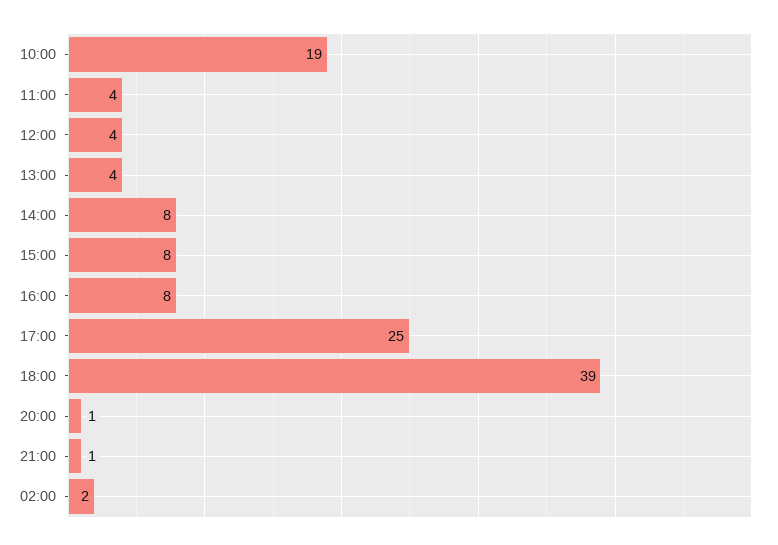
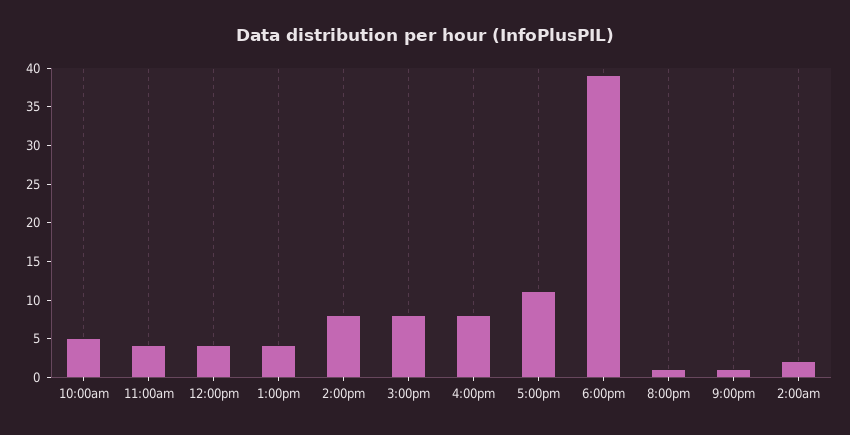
  {
-   "10:00": 19,
+   "10:00": 5,
    "11:00": 4,
    "12:00": 4,
    "13:00": 4,
    "14:00": 8,
    "15:00": 8,
    "16:00": 8,
-   "17:00": 25,
+   "17:00": 10,
    "18:00": 39,
    "20:00": 1,
    "21:00": 1,
    "02:00": 2
  }

